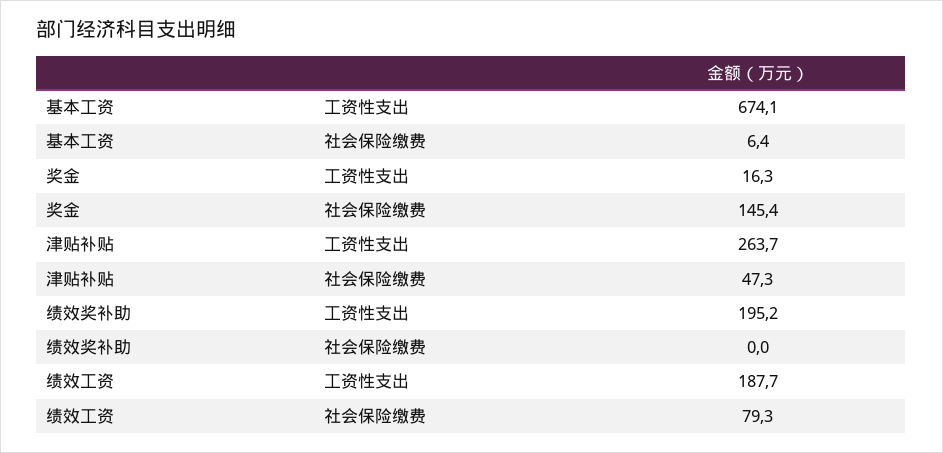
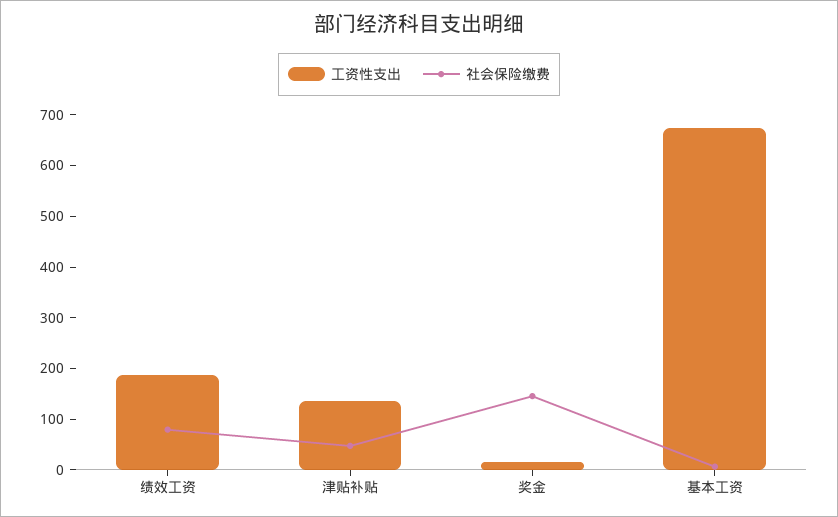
  {
    "工资性支出": {
      "基本工资": 674.1,
      "奖金": 16.3,
-     "津贴补贴": 263.7,
+     "津贴补贴": 140,
-     "绩效奖补助": 195.2,
      "绩效工资": 187.7
    },
    "社会保险缴费": {
      "基本工资": 6.4,
      "奖金": 145.4,
      "津贴补贴": 47.3,
-     "绩效奖补助": 0,
      "绩效工资": 79.3
    }
  }

